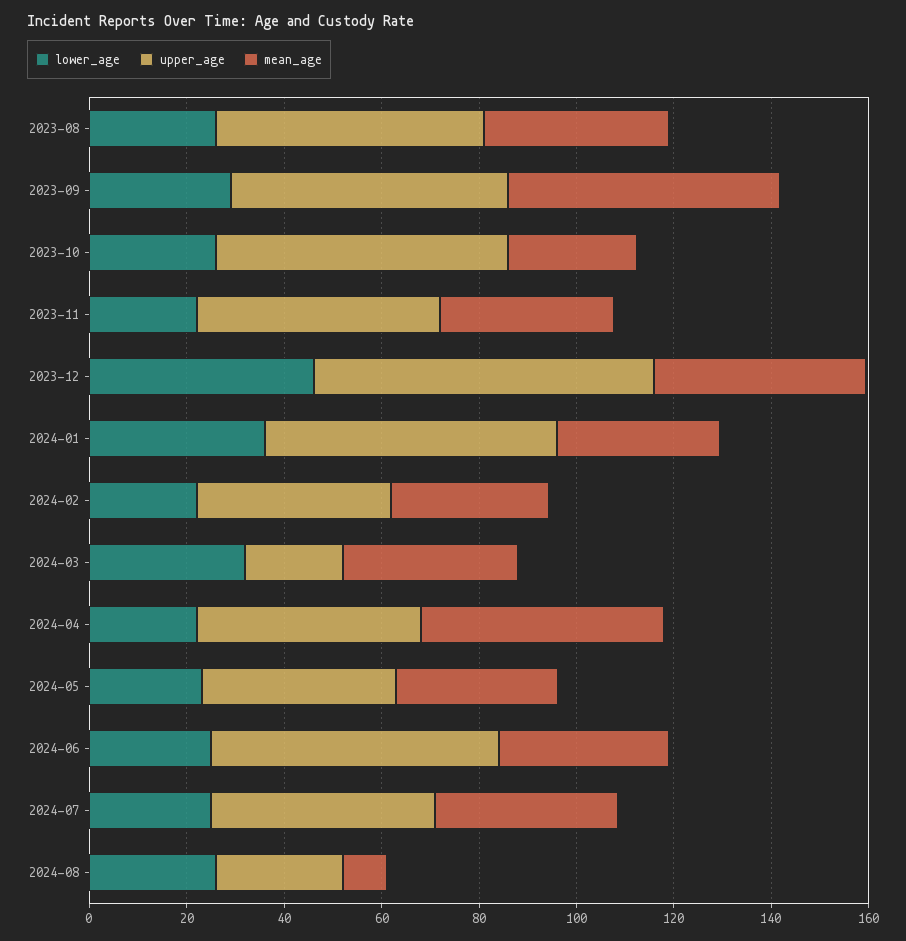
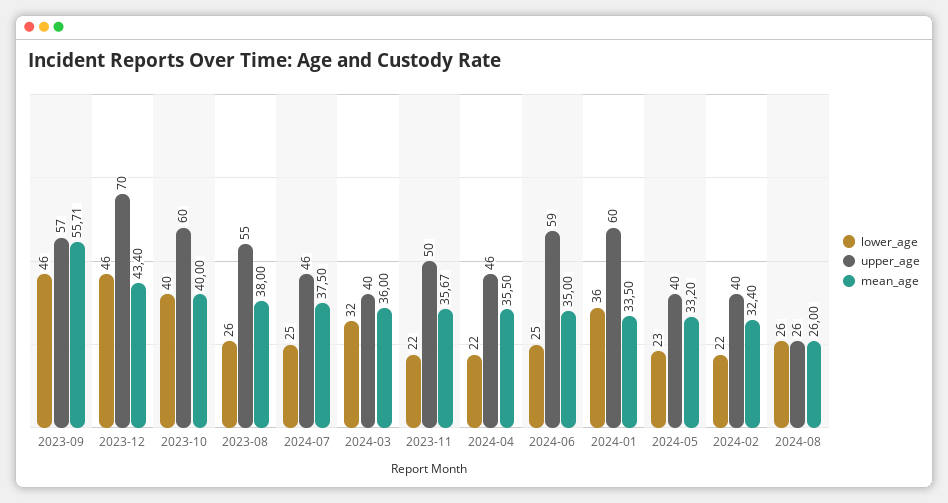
  {
    "lower_age": {
      "2023-08": 26,
-     "2023-09": 30,
+     "2023-09": 46,
-     "2023-10": 25,
+     "2023-10": 40,
      "2023-11": 22,
      "2023-12": 46,
      "2024-01": 36,
      "2024-02": 22,
      "2024-03": 32,
      "2024-04": 22,
      "2024-05": 23,
      "2024-06": 25,
      "2024-07": 25,
      "2024-08": 26
    },
    "upper_age": {
      "2023-08": 55,
      "2023-09": 57,
      "2023-10": 60,
      "2023-11": 50,
      "2023-12": 70,
      "2024-01": 60,
      "2024-02": 40,
-     "2024-03": 20,
+     "2024-03": 40,
      "2024-04": 46,
      "2024-05": 40,
      "2024-06": 59,
      "2024-07": 46,
      "2024-08": 26
    },
    "mean_age": {
      "2023-08": 38,
      "2023-09": 55.71,
-     "2023-10": 25,
+     "2023-10": 40,
      "2023-11": 35.67,
      "2023-12": 43.4,
      "2024-01": 33.5,
      "2024-02": 32.4,
      "2024-03": 36,
-     "2024-04": 50,
+     "2024-04": 35.5,
      "2024-05": 33.2,
      "2024-06": 35,
      "2024-07": 37.5,
-     "2024-08": 10
+     "2024-08": 26
    }
  }

